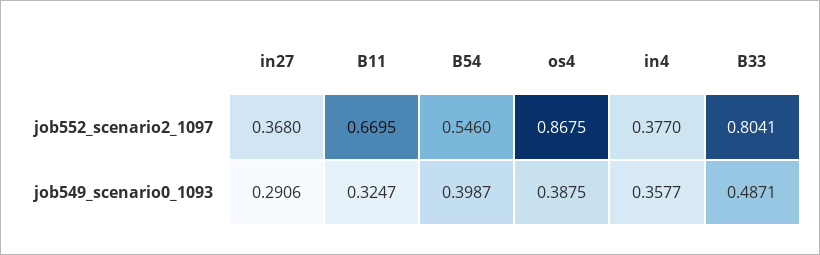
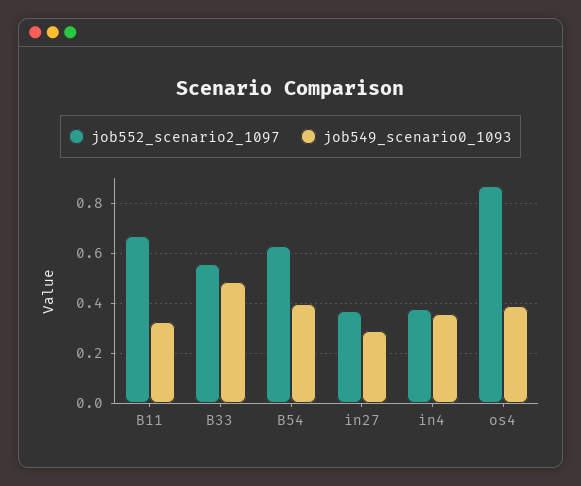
  {
    "job552_scenario2_1097": {
      "in27": 0.368,
      "B11": 0.6695,
-     "B54": 0.546,
+     "B54": 0.625,
      "os4": 0.8675,
      "in4": 0.377,
-     "B33": 0.8041
+     "B33": 0.55
    },
    "job549_scenario0_1093": {
      "in27": 0.2906,
      "B11": 0.3247,
      "B54": 0.3987,
      "os4": 0.3875,
      "in4": 0.3577,
      "B33": 0.4871
    }
  }

